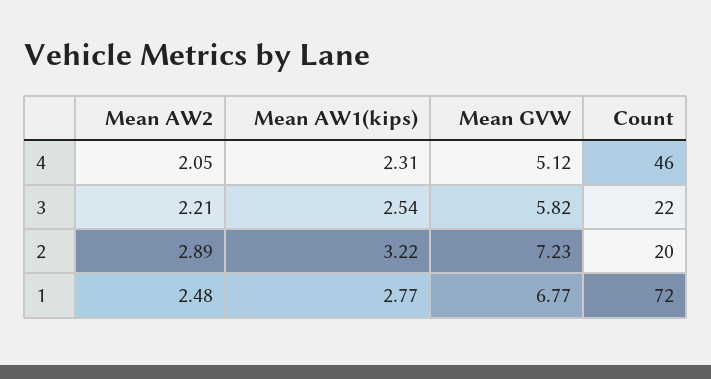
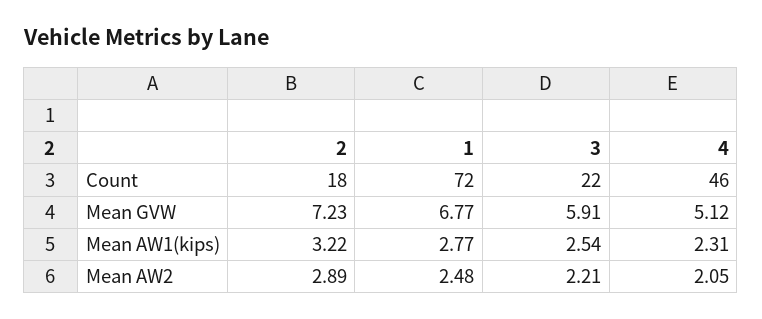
  {
    "Mean AW2": {
      "4": 2.05,
      "3": 2.21,
      "2": 2.89,
      "1": 2.48
    },
    "Mean AW1(kips)": {
      "4": 2.31,
      "3": 2.54,
      "2": 3.22,
      "1": 2.77
    },
    "Mean GVW": {
      "4": 5.12,
-     "3": 5.82,
+     "3": 5.91,
      "2": 7.23,
      "1": 6.77
    },
    "Count": {
      "4": 46,
      "3": 22,
-     "2": 20,
+     "2": 18,
      "1": 72
    }
  }

